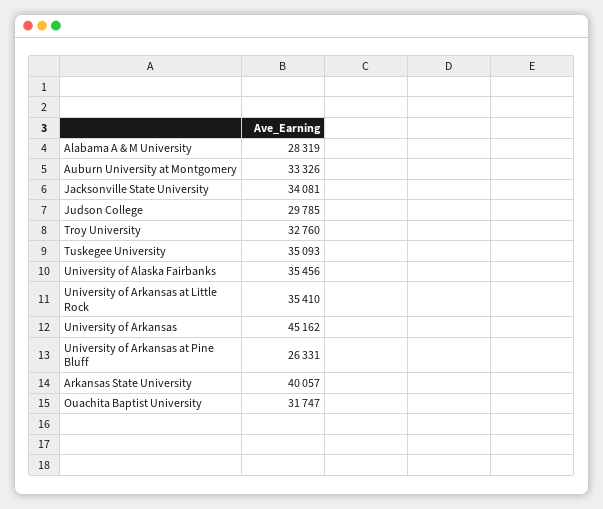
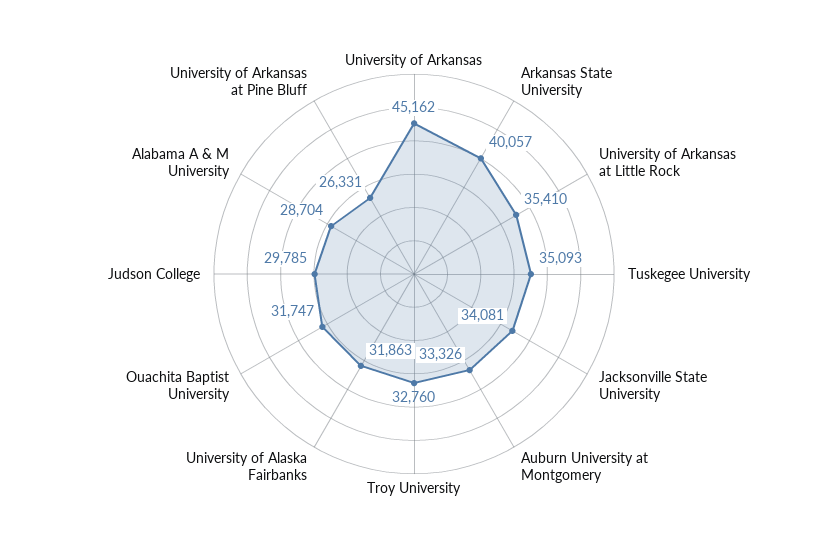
  {
-   "Alabama A & M University": 28319,
+   "Alabama A & M University": 28704,
    "Auburn University at Montgomery": 33326,
    "Jacksonville State University": 34081,
    "Judson College": 29785,
    "Troy University": 32760,
    "Tuskegee University": 35093,
-   "University of Alaska Fairbanks": 35456,
+   "University of Alaska Fairbanks": 31863,
    "University of Arkansas at Little Rock": 35410,
    "University of Arkansas": 45162,
    "University of Arkansas at Pine Bluff": 26331,
    "Arkansas State University": 40057,
    "Ouachita Baptist University": 31747
  }

